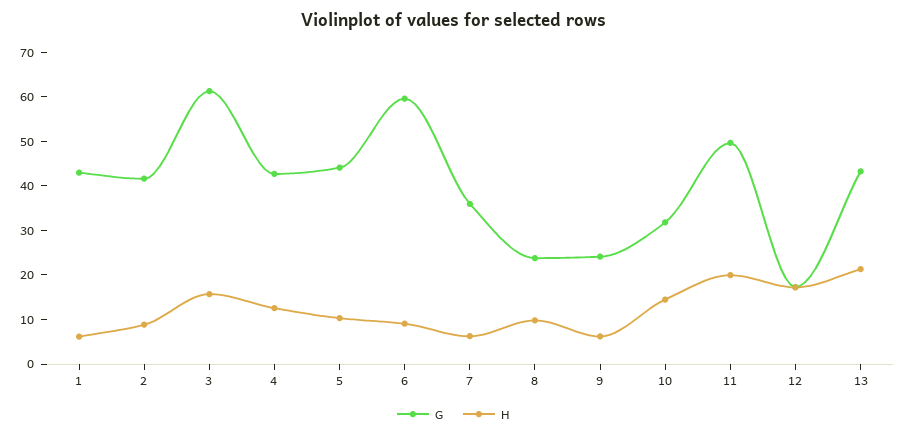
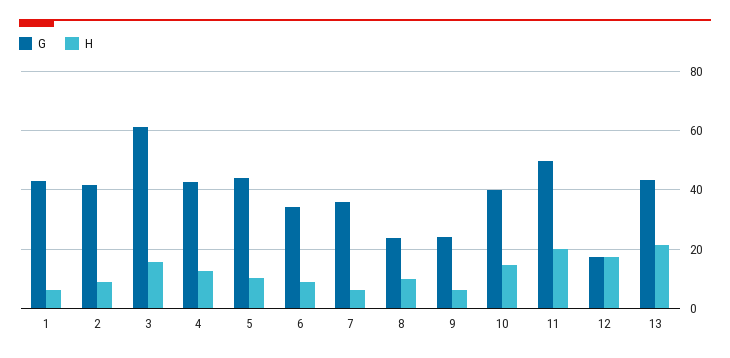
  {
    "G": {
      "1": 42,
      "2": 42,
      "3": 62,
      "4": 42,
      "5": 44,
-     "6": 60,
+     "6": 35,
      "7": 36,
      "8": 24,
      "9": 24,
-     "10": 32,
+     "10": 40,
      "11": 50,
      "12": 18,
      "13": 44
    },
    "H": {
      "1": 6,
      "2": 8,
      "3": 16,
      "4": 12,
      "5": 10,
      "6": 10,
      "7": 6,
      "8": 10,
      "9": 6,
      "10": 14,
      "11": 20,
      "12": 18,
      "13": 22
    }
  }

